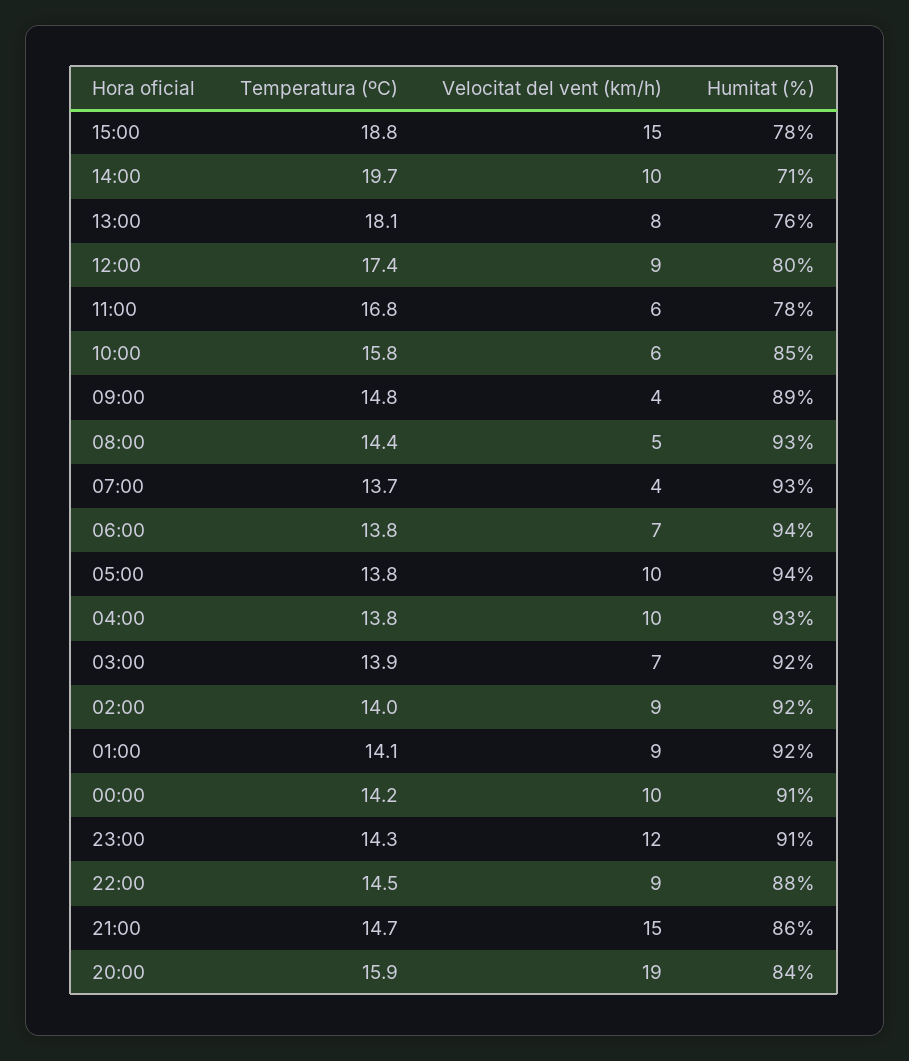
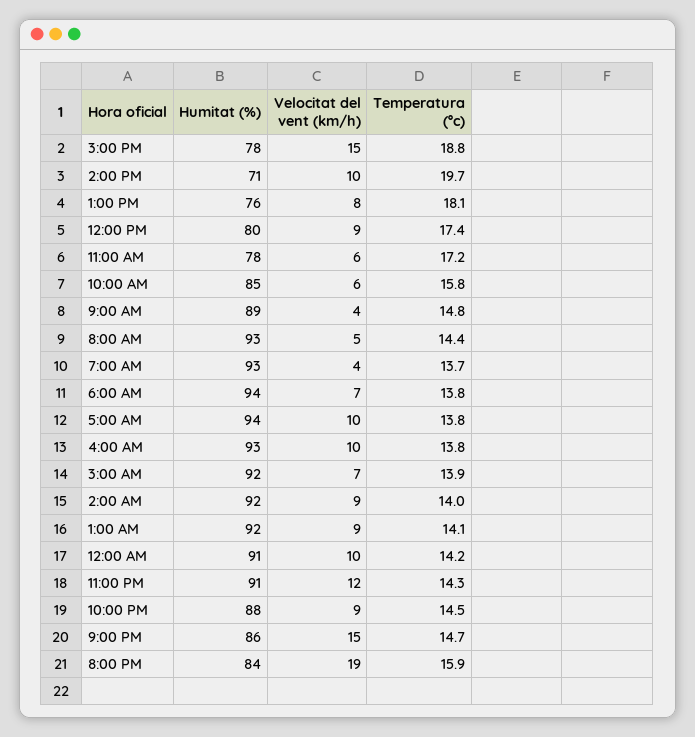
  {
    "Temperatura (ºC)": {
      "15:00": 18.8,
      "14:00": 19.7,
      "13:00": 18.1,
      "12:00": 17.4,
-     "11:00": 16.8,
+     "11:00": 17.2,
      "10:00": 15.8,
      "09:00": 14.8,
      "08:00": 14.4,
      "07:00": 13.7,
      "06:00": 13.8,
      "05:00": 13.8,
      "04:00": 13.8,
      "03:00": 13.9,
      "02:00": 14,
      "01:00": 14.1,
      "00:00": 14.2,
      "23:00": 14.3,
      "22:00": 14.5,
      "21:00": 14.7,
      "20:00": 15.9
    },
    "Velocitat del vent (km/h)": {
      "15:00": 15,
      "14:00": 10,
      "13:00": 8,
      "12:00": 9,
      "11:00": 6,
      "10:00": 6,
      "09:00": 4,
      "08:00": 5,
      "07:00": 4,
      "06:00": 7,
      "05:00": 10,
      "04:00": 10,
      "03:00": 7,
      "02:00": 9,
      "01:00": 9,
      "00:00": 10,
      "23:00": 12,
      "22:00": 9,
      "21:00": 15,
      "20:00": 19
    },
    "Humitat (%)": {
      "15:00": 78,
      "14:00": 71,
      "13:00": 76,
      "12:00": 80,
      "11:00": 78,
      "10:00": 85,
      "09:00": 89,
      "08:00": 93,
      "07:00": 93,
      "06:00": 94,
      "05:00": 94,
      "04:00": 93,
      "03:00": 92,
      "02:00": 92,
      "01:00": 92,
      "00:00": 91,
      "23:00": 91,
      "22:00": 88,
      "21:00": 86,
      "20:00": 84
    }
  }

